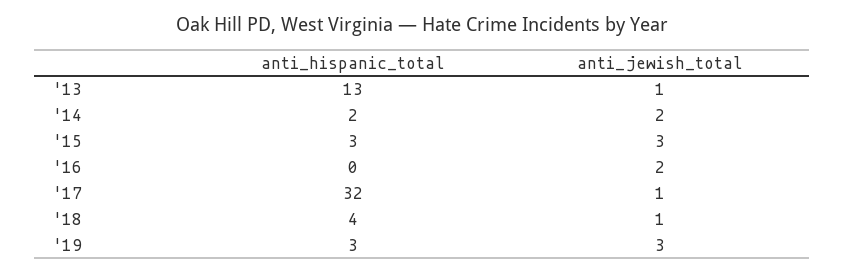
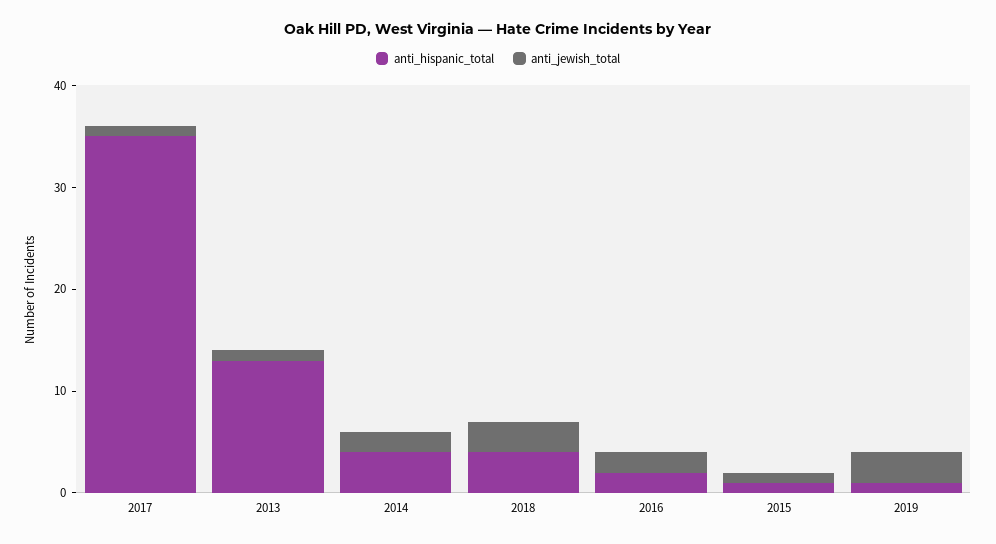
  {
    "anti_hispanic_total": {
      "'13": 13,
-     "'14": 2,
+     "'14": 4,
-     "'15": 3,
+     "'15": 1,
-     "'16": 0,
+     "'16": 2,
-     "'17": 32,
+     "'17": 35,
      "'18": 4,
-     "'19": 3
+     "'19": 1
    },
    "anti_jewish_total": {
      "'13": 1,
      "'14": 2,
-     "'15": 3,
+     "'15": 1,
      "'16": 2,
      "'17": 1,
-     "'18": 1,
+     "'18": 3,
      "'19": 3
    }
  }

